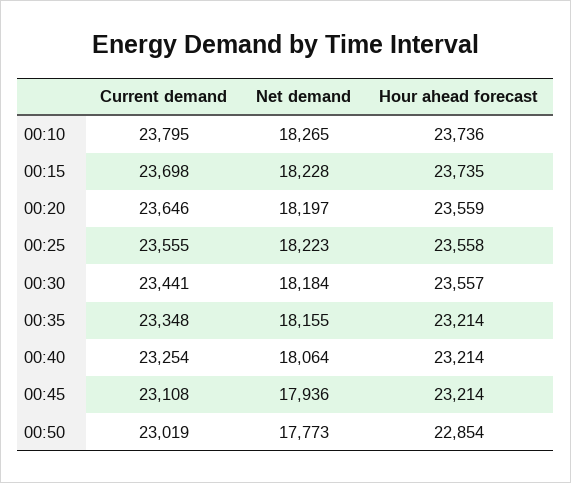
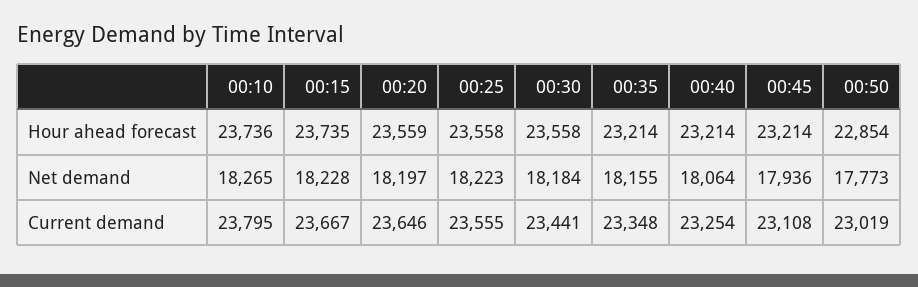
  {
    "Current demand": {
      "00:10": 23795,
-     "00:15": 23698,
+     "00:15": 23667,
      "00:20": 23646,
      "00:25": 23555,
      "00:30": 23441,
      "00:35": 23348,
      "00:40": 23254,
      "00:45": 23108,
      "00:50": 23019
    },
    "Net demand": {
      "00:10": 18265,
      "00:15": 18228,
      "00:20": 18197,
      "00:25": 18223,
      "00:30": 18184,
      "00:35": 18155,
      "00:40": 18064,
      "00:45": 17936,
      "00:50": 17773
    },
    "Hour ahead forecast": {
      "00:10": 23736,
      "00:15": 23735,
      "00:20": 23559,
      "00:25": 23558,
-     "00:30": 23557,
+     "00:30": 23558,
      "00:35": 23214,
      "00:40": 23214,
      "00:45": 23214,
      "00:50": 22854
    }
  }

